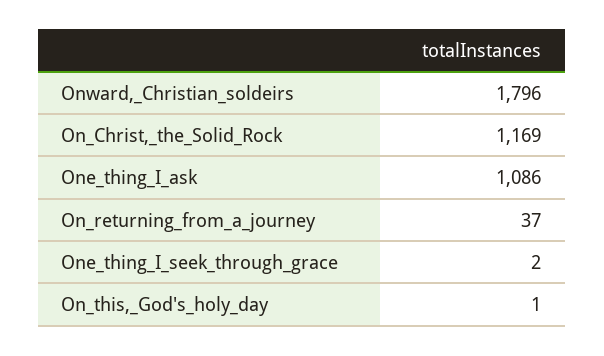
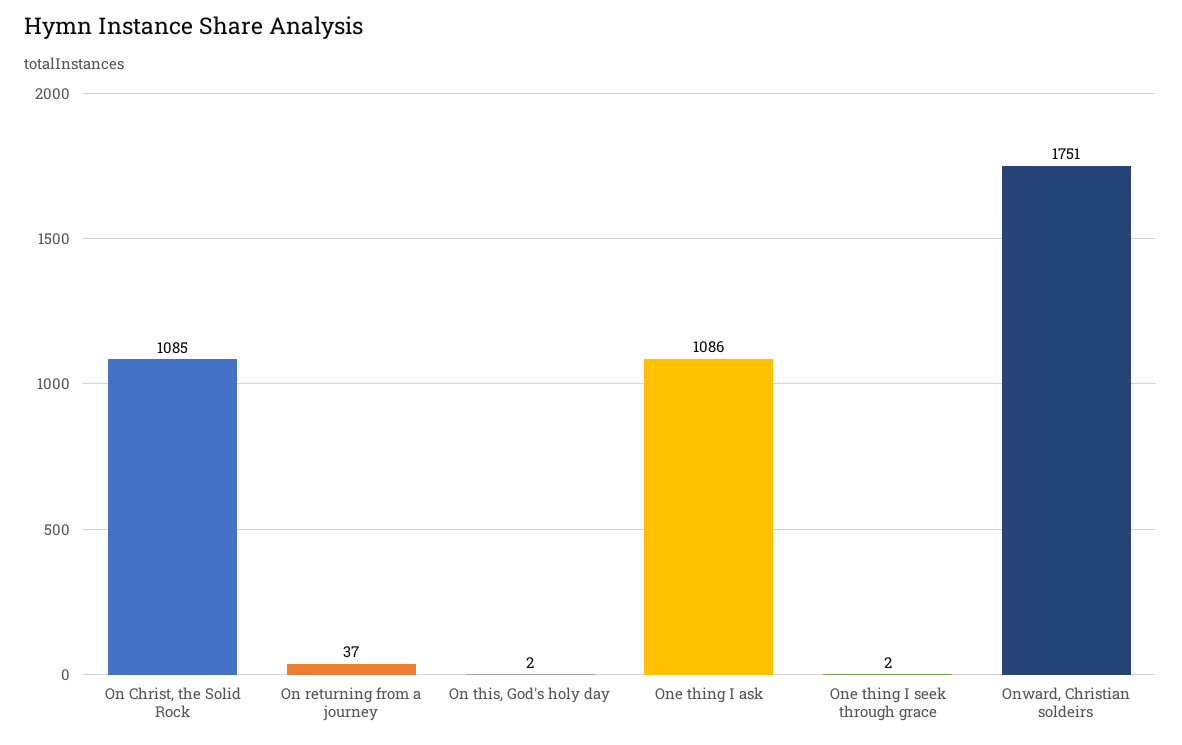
  {
-   "Onward,_Christian_soldeirs": 1796,
+   "Onward,_Christian_soldeirs": 1751,
-   "On_Christ,_the_Solid_Rock": 1169,
+   "On_Christ,_the_Solid_Rock": 1085,
    "One_thing_I_ask": 1086,
    "On_returning_from_a_journey": 37,
    "One_thing_I_seek_through_grace": 2,
-   "On_this,_God's_holy_day": 1
+   "On_this,_God's_holy_day": 2
  }

